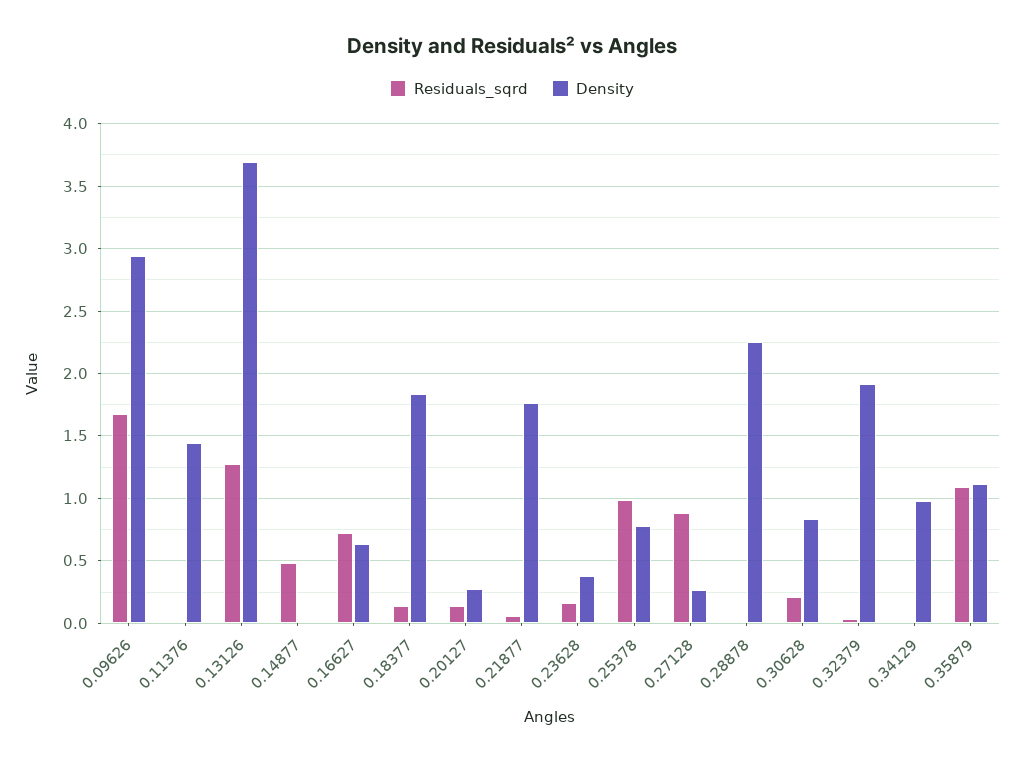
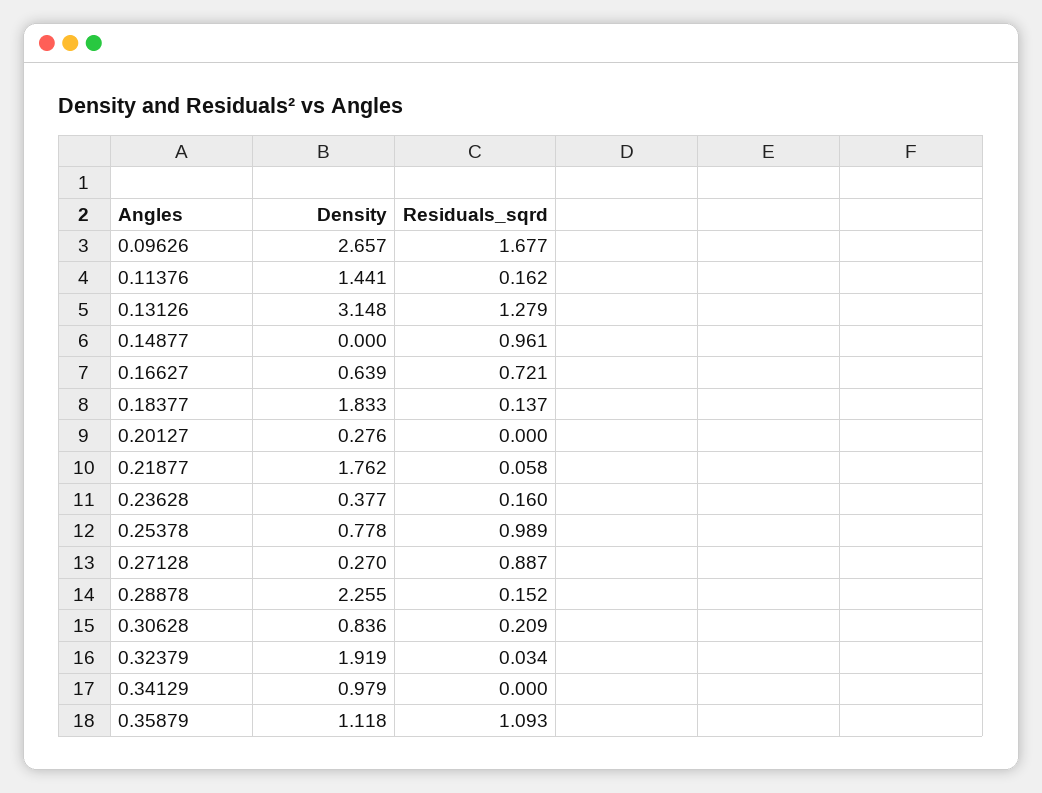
  {
    "Residuals_sqrd": {
      "0.09626": 1.677,
-     "0.11376": 0,
+     "0.11376": 0.162,
      "0.13126": 1.279,
-     "0.14877": 0.5,
+     "0.14877": 0.961,
      "0.16627": 0.721,
      "0.18377": 0.137,
-     "0.20127": 0.15,
+     "0.20127": 0,
      "0.21877": 0.058,
      "0.23628": 0.16,
      "0.25378": 0.989,
      "0.27128": 0.887,
-     "0.28878": 0,
+     "0.28878": 0.152,
      "0.30628": 0.209,
      "0.32379": 0.034,
      "0.34129": 0,
      "0.35879": 1.093
    },
    "Density": {
-     "0.09626": 2.95,
+     "0.09626": 2.657,
      "0.11376": 1.441,
-     "0.13126": 3.7,
+     "0.13126": 3.148,
      "0.14877": 0,
      "0.16627": 0.639,
      "0.18377": 1.833,
      "0.20127": 0.276,
      "0.21877": 1.762,
      "0.23628": 0.377,
      "0.25378": 0.778,
      "0.27128": 0.27,
      "0.28878": 2.255,
      "0.30628": 0.836,
      "0.32379": 1.919,
      "0.34129": 0.979,
      "0.35879": 1.118
    }
  }

